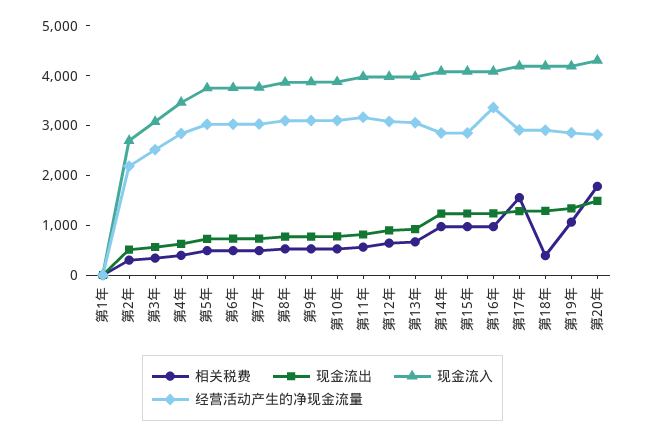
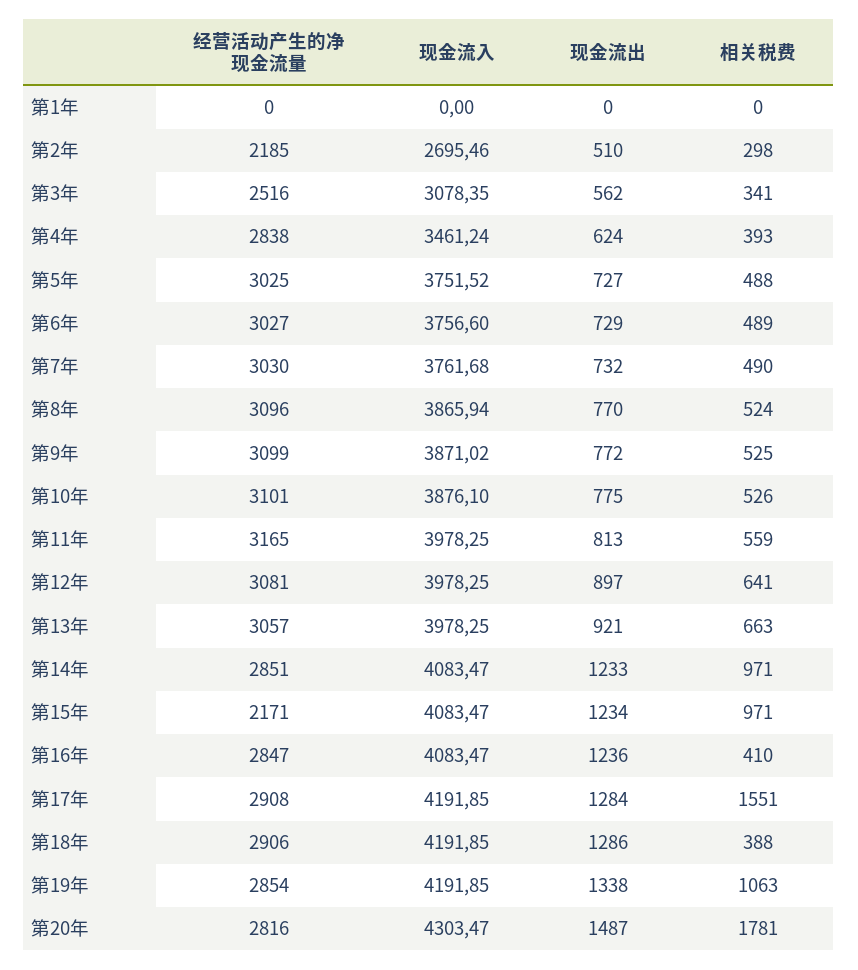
  {
    "相关税费": {
      "第1年": 0,
      "第2年": 298,
      "第3年": 341,
      "第4年": 393,
      "第5年": 488,
      "第6年": 489,
      "第7年": 490,
      "第8年": 524,
      "第9年": 525,
      "第10年": 526,
      "第11年": 559,
      "第12年": 641,
      "第13年": 663,
      "第14年": 971,
      "第15年": 971,
-     "第16年": 1000,
+     "第16年": 410,
      "第17年": 1551,
      "第18年": 388,
      "第19年": 1063,
      "第20年": 1781
    },
    "现金流出": {
      "第1年": 0,
      "第2年": 510,
      "第3年": 562,
      "第4年": 624,
      "第5年": 727,
      "第6年": 729,
      "第7年": 732,
      "第8年": 770,
      "第9年": 772,
      "第10年": 775,
      "第11年": 813,
      "第12年": 897,
      "第13年": 921,
      "第14年": 1233,
      "第15年": 1234,
      "第16年": 1236,
      "第17年": 1284,
      "第18年": 1286,
      "第19年": 1338,
      "第20年": 1487
    },
    "现金流入": {
      "第1年": 0,
      "第2年": 2695.46,
      "第3年": 3078.35,
      "第4年": 3461.24,
      "第5年": 3751.52,
      "第6年": 3756.6,
      "第7年": 3761.68,
      "第8年": 3865.94,
      "第9年": 3871.02,
      "第10年": 3876.1,
      "第11年": 3978.25,
      "第12年": 3978.25,
      "第13年": 3978.25,
      "第14年": 4083.47,
      "第15年": 4083.47,
      "第16年": 4083.47,
      "第17年": 4191.85,
      "第18年": 4191.85,
      "第19年": 4191.85,
      "第20年": 4303.47
    },
    "经营活动产生的净现金流量": {
      "第1年": 0,
      "第2年": 2185,
      "第3年": 2516,
      "第4年": 2838,
      "第5年": 3025,
      "第6年": 3027,
      "第7年": 3030,
      "第8年": 3096,
      "第9年": 3099,
      "第10年": 3101,
      "第11年": 3165,
      "第12年": 3081,
      "第13年": 3057,
      "第14年": 2851,
-     "第15年": 2800,
+     "第15年": 2171,
-     "第16年": 3400,
+     "第16年": 2847,
      "第17年": 2908,
      "第18年": 2906,
      "第19年": 2854,
      "第20年": 2816
    }
  }

